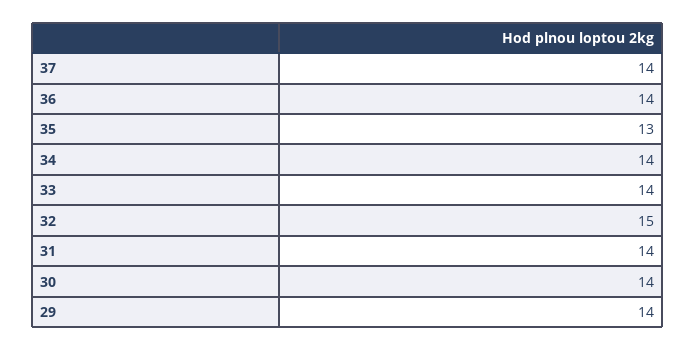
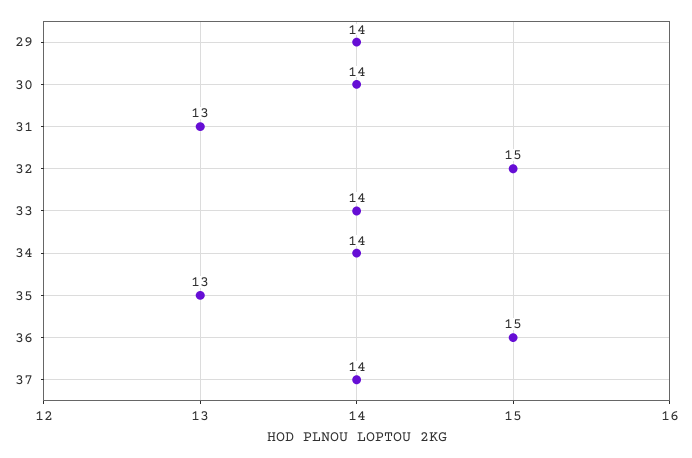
  {
    "37": 14,
-   "36": 14,
+   "36": 15,
    "35": 13,
    "34": 14,
    "33": 14,
    "32": 15,
-   "31": 14,
+   "31": 13,
    "30": 14,
    "29": 14
  }

